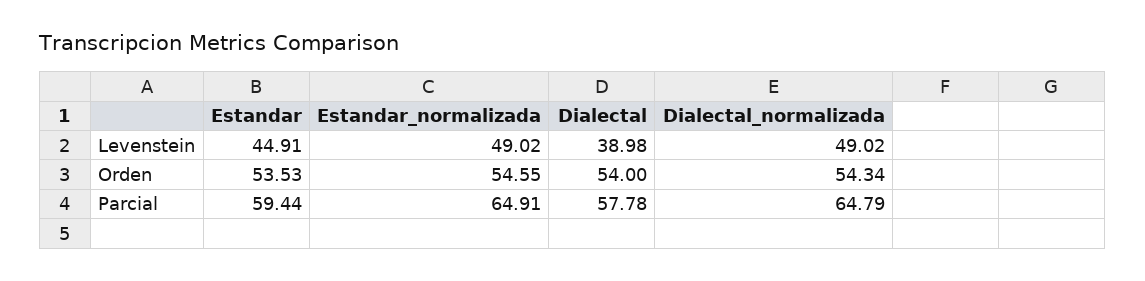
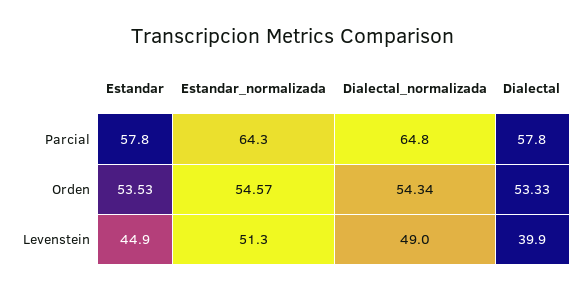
  {
    "Estandar": {
      "Levenstein": 44.91,
      "Orden": 53.53,
-     "Parcial": 59.44
+     "Parcial": 57.8
    },
    "Estandar_normalizada": {
-     "Levenstein": 49.02,
+     "Levenstein": 51.3,
-     "Orden": 54.55,
+     "Orden": 54.57,
-     "Parcial": 64.91
+     "Parcial": 64.3
    },
    "Dialectal": {
-     "Levenstein": 38.98,
+     "Levenstein": 39.9,
-     "Orden": 54,
+     "Orden": 53.33,
      "Parcial": 57.78
    },
    "Dialectal_normalizada": {
      "Levenstein": 49.02,
      "Orden": 54.34,
      "Parcial": 64.79
    }
  }

